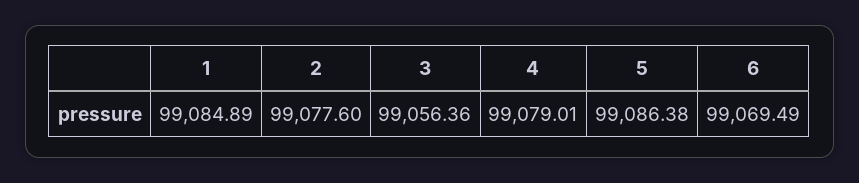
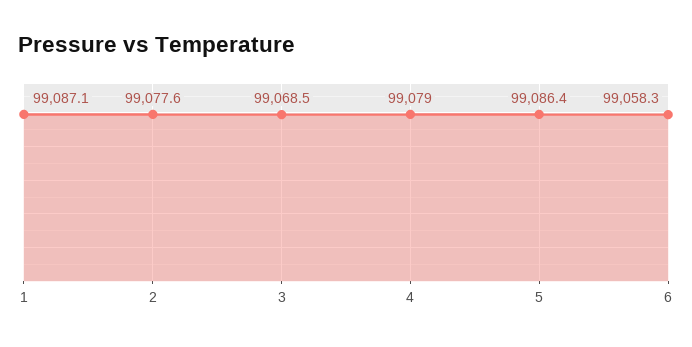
  {
-   "1": 99084.89,
+   "1": 99087.1,
    "2": 99077.6,
-   "3": 99056.36,
+   "3": 99068.5,
    "4": 99079.01,
    "5": 99086.38,
-   "6": 99069.49
+   "6": 99058.3
  }

